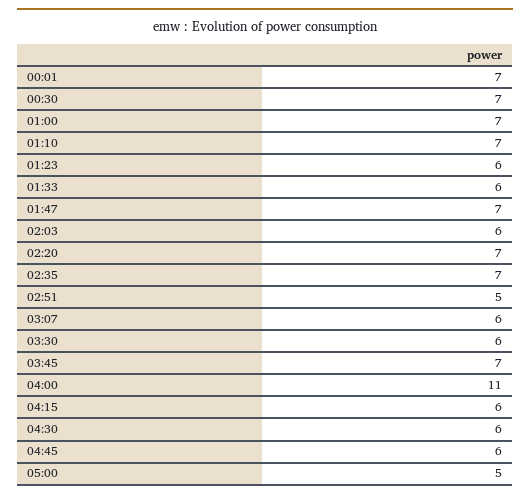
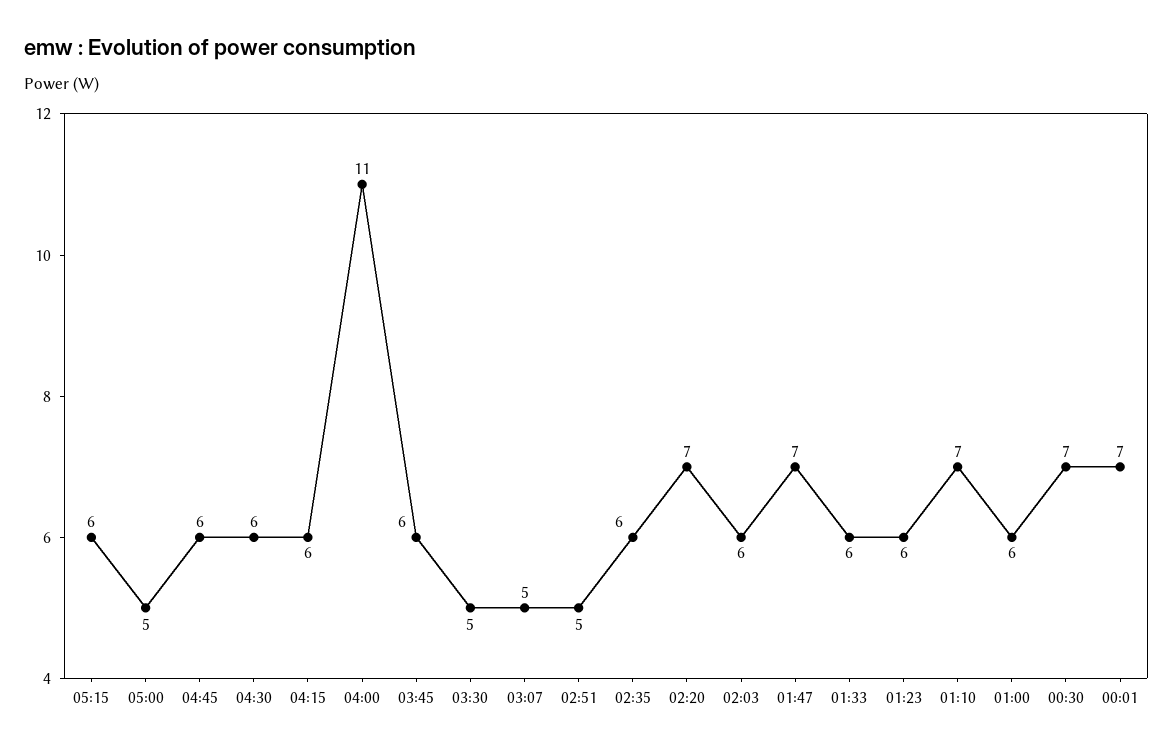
  {
    "00:01": 7,
    "00:30": 7,
-   "01:00": 7,
+   "01:00": 6,
    "01:10": 7,
    "01:23": 6,
    "01:33": 6,
    "01:47": 7,
    "02:03": 6,
    "02:20": 7,
-   "02:35": 7,
+   "02:35": 6,
    "02:51": 5,
-   "03:07": 6,
+   "03:07": 5,
-   "03:30": 6,
+   "03:30": 5,
-   "03:45": 7,
+   "03:45": 6,
    "04:00": 11,
    "04:15": 6,
    "04:30": 6,
    "04:45": 6,
-   "05:00": 5
+   "05:00": 5,
+   "05:15": 6
  }

